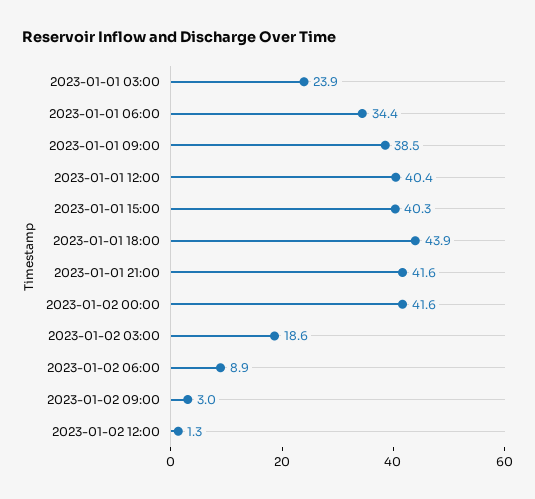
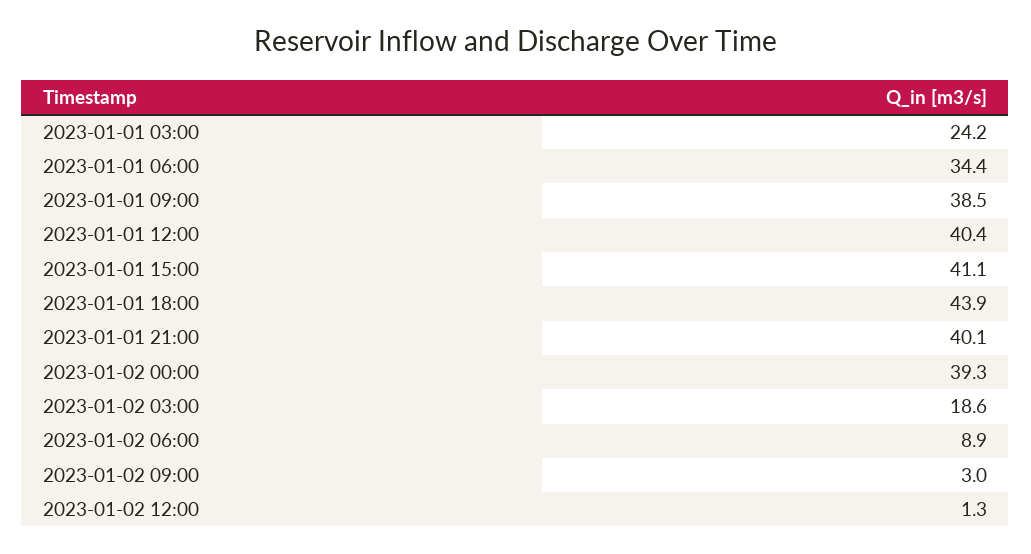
  {
-   "2023-01-01 03:00": 23.9,
+   "2023-01-01 03:00": 24.2,
    "2023-01-01 06:00": 34.4,
    "2023-01-01 09:00": 38.5,
    "2023-01-01 12:00": 40.4,
-   "2023-01-01 15:00": 40.3,
+   "2023-01-01 15:00": 41.1,
    "2023-01-01 18:00": 43.9,
-   "2023-01-01 21:00": 41.6,
+   "2023-01-01 21:00": 40.1,
-   "2023-01-02 00:00": 41.6,
+   "2023-01-02 00:00": 39.3,
    "2023-01-02 03:00": 18.6,
    "2023-01-02 06:00": 8.9,
    "2023-01-02 09:00": 3,
    "2023-01-02 12:00": 1.3
  }

